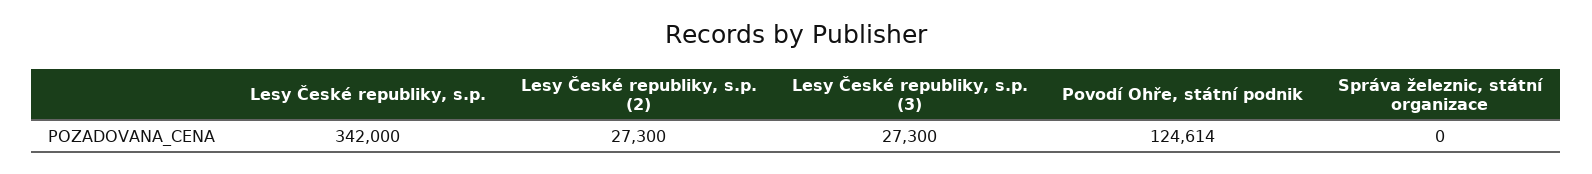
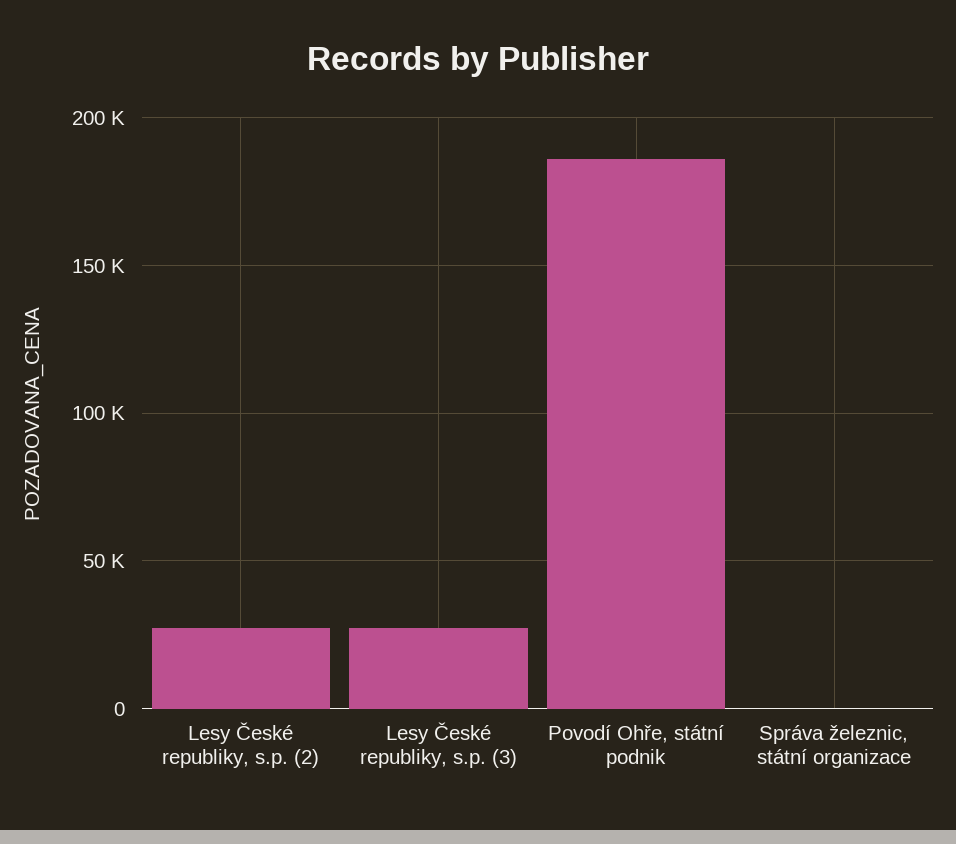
  {
-   "Lesy České republiky, s.p.": 342000,
    "Lesy České republiky, s.p. (2)": 27300,
    "Lesy České republiky, s.p. (3)": 27300,
-   "Povodí Ohře, státní podnik": 124614,
+   "Povodí Ohře, státní podnik": 185000,
    "Správa železnic, státní organizace": 0
  }

